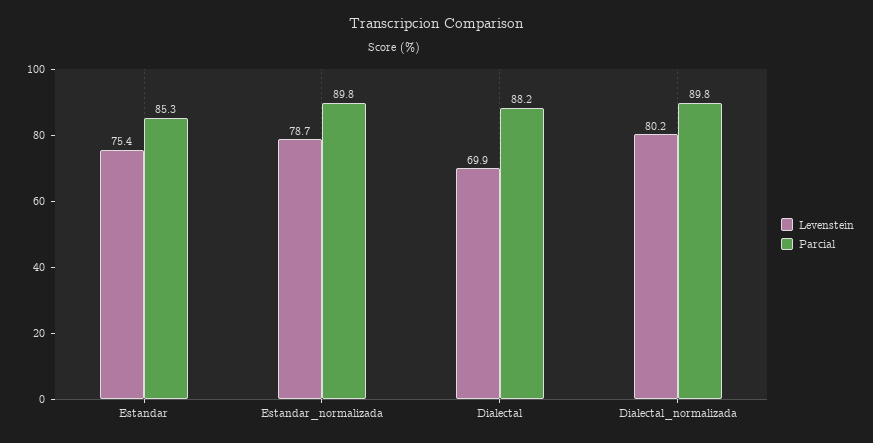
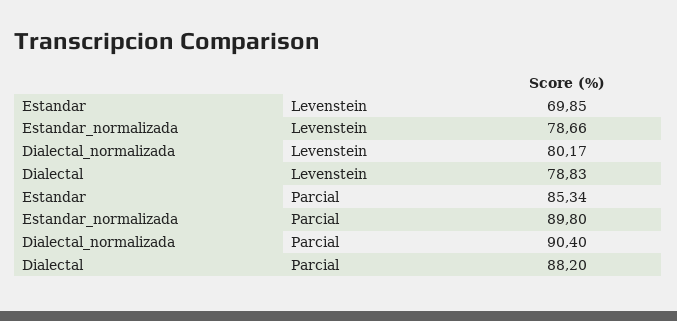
  {
    "Levenstein": {
-     "Estandar": 75.4,
+     "Estandar": 69.85,
      "Estandar_normalizada": 78.66,
-     "Dialectal": 69.9,
+     "Dialectal": 78.83,
      "Dialectal_normalizada": 80.17
    },
    "Parcial": {
      "Estandar": 85.34,
      "Estandar_normalizada": 89.8,
      "Dialectal": 88.2,
-     "Dialectal_normalizada": 89.8
+     "Dialectal_normalizada": 90.4
    }
  }

